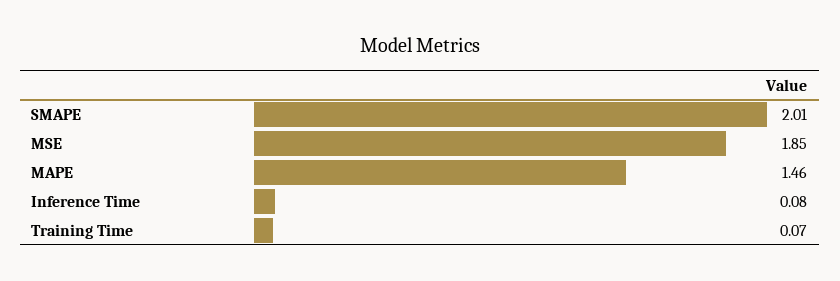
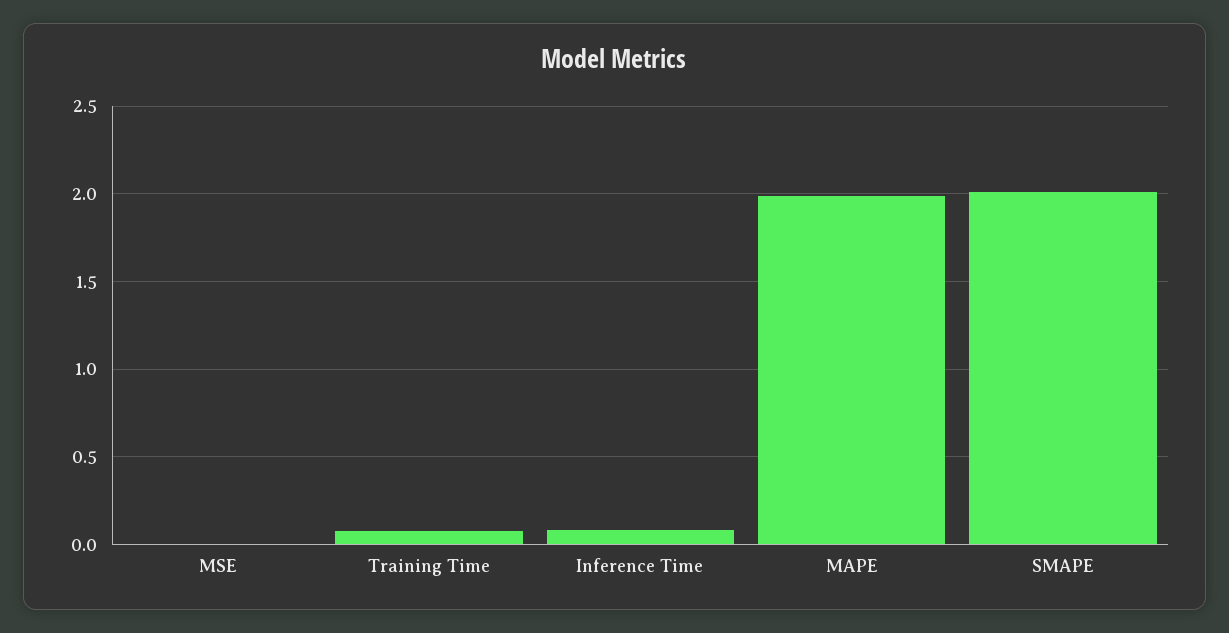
  {
    "SMAPE": 2.01,
-   "MSE": 1.85,
+   "MSE": 0,
-   "MAPE": 1.46,
+   "MAPE": 2,
    "Inference Time": 0.08,
    "Training Time": 0.07
  }

